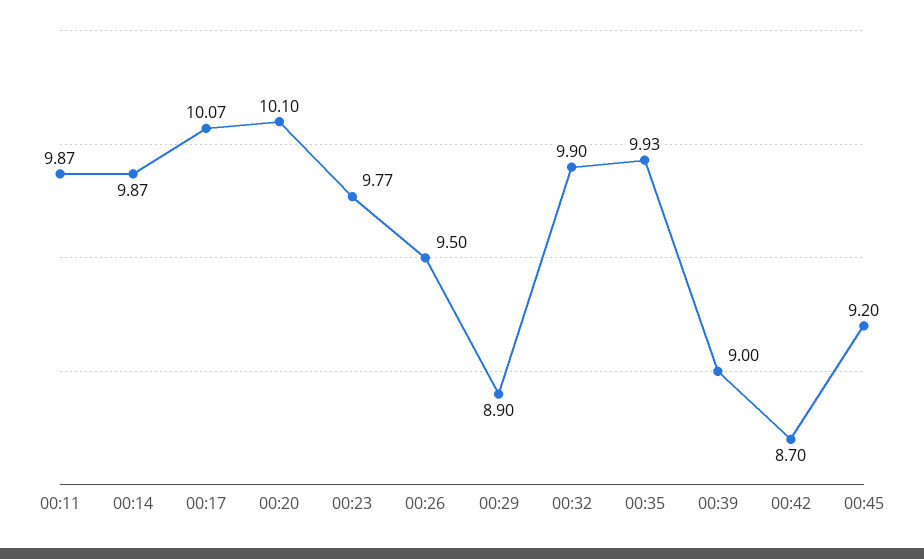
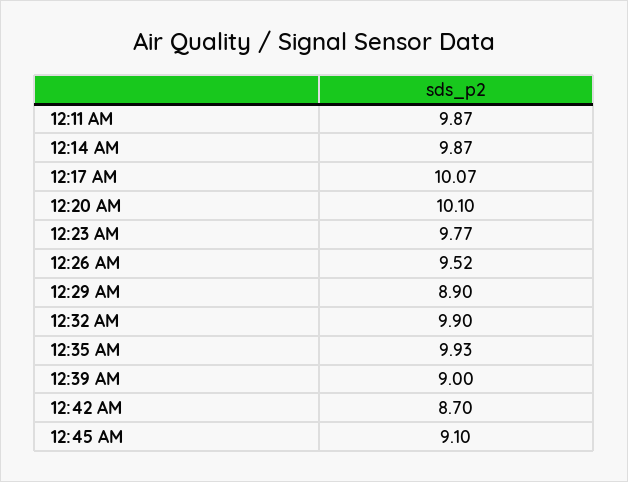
  {
    "00:11": 9.87,
    "00:14": 9.87,
    "00:17": 10.07,
    "00:20": 10.1,
    "00:23": 9.77,
-   "00:26": 9.5,
+   "00:26": 9.52,
    "00:29": 8.9,
    "00:32": 9.9,
    "00:35": 9.93,
    "00:39": 9,
    "00:42": 8.7,
-   "00:45": 9.2
+   "00:45": 9.1
  }

